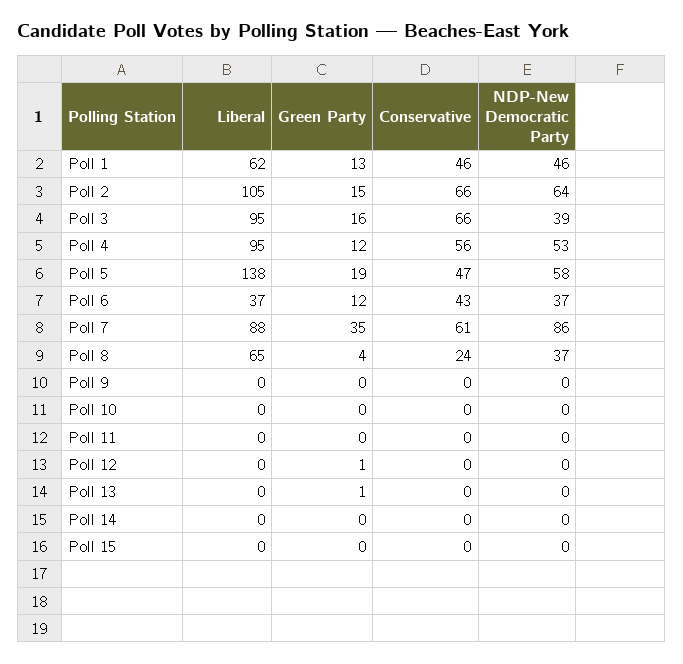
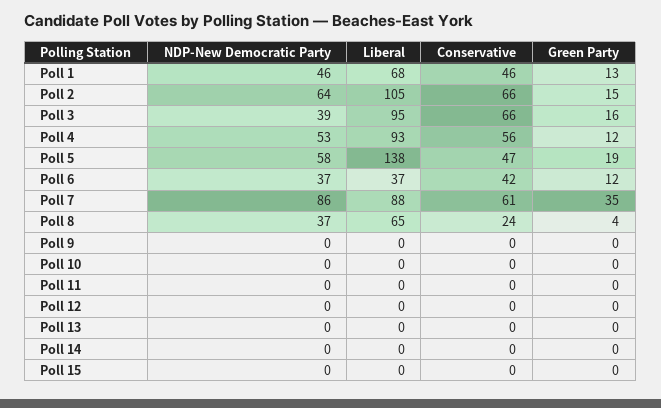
  {
    "Liberal": {
-     "Poll 1": 62,
+     "Poll 1": 68,
      "Poll 2": 105,
      "Poll 3": 95,
-     "Poll 4": 95,
+     "Poll 4": 93,
      "Poll 5": 138,
      "Poll 6": 37,
      "Poll 7": 88,
      "Poll 8": 65,
      "Poll 9": 0,
      "Poll 10": 0,
      "Poll 11": 0,
      "Poll 12": 0,
      "Poll 13": 0,
      "Poll 14": 0,
      "Poll 15": 0
    },
    "Green Party": {
      "Poll 1": 13,
      "Poll 2": 15,
      "Poll 3": 16,
      "Poll 4": 12,
      "Poll 5": 19,
      "Poll 6": 12,
      "Poll 7": 35,
      "Poll 8": 4,
      "Poll 9": 0,
      "Poll 10": 0,
      "Poll 11": 0,
-     "Poll 12": 1,
+     "Poll 12": 0,
-     "Poll 13": 1,
+     "Poll 13": 0,
      "Poll 14": 0,
      "Poll 15": 0
    },
    "Conservative": {
      "Poll 1": 46,
      "Poll 2": 66,
      "Poll 3": 66,
      "Poll 4": 56,
      "Poll 5": 47,
-     "Poll 6": 43,
+     "Poll 6": 42,
      "Poll 7": 61,
      "Poll 8": 24,
      "Poll 9": 0,
      "Poll 10": 0,
      "Poll 11": 0,
      "Poll 12": 0,
      "Poll 13": 0,
      "Poll 14": 0,
      "Poll 15": 0
    },
    "NDP-New Democratic Party": {
      "Poll 1": 46,
      "Poll 2": 64,
      "Poll 3": 39,
      "Poll 4": 53,
      "Poll 5": 58,
      "Poll 6": 37,
      "Poll 7": 86,
      "Poll 8": 37,
      "Poll 9": 0,
      "Poll 10": 0,
      "Poll 11": 0,
      "Poll 12": 0,
      "Poll 13": 0,
      "Poll 14": 0,
      "Poll 15": 0
    }
  }

